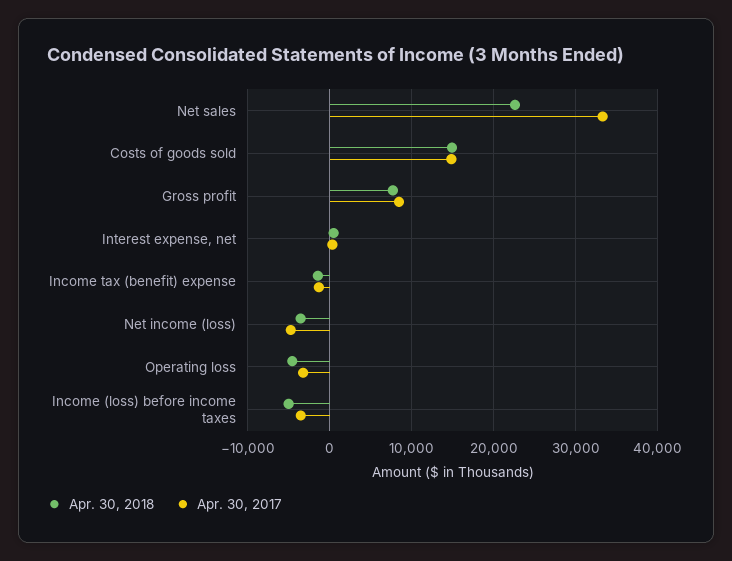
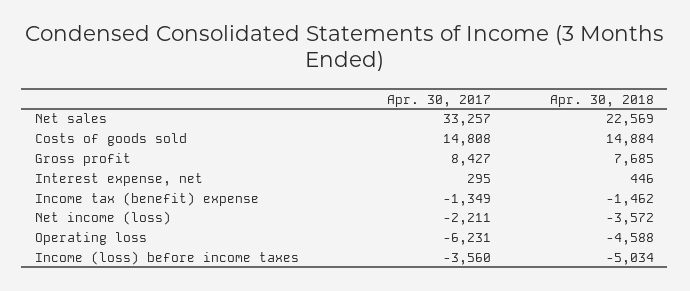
  {
    "Apr. 30, 2018": {
      "Net sales": 22569,
      "Costs of goods sold": 14884,
      "Gross profit": 7685,
      "Interest expense, net": 446,
      "Income tax (benefit) expense": -1462,
      "Net income (loss)": -3572,
      "Operating loss": -4588,
      "Income (loss) before income taxes": -5034
    },
    "Apr. 30, 2017": {
      "Net sales": 33257,
      "Costs of goods sold": 14808,
      "Gross profit": 8427,
      "Interest expense, net": 295,
      "Income tax (benefit) expense": -1349,
-     "Net income (loss)": -5000,
+     "Net income (loss)": -2211,
-     "Operating loss": -3000,
+     "Operating loss": -6231,
      "Income (loss) before income taxes": -3560
    }
  }

